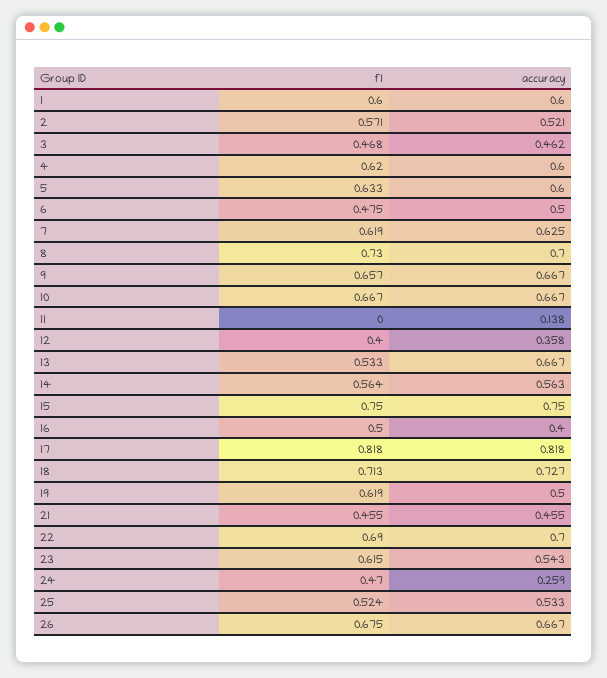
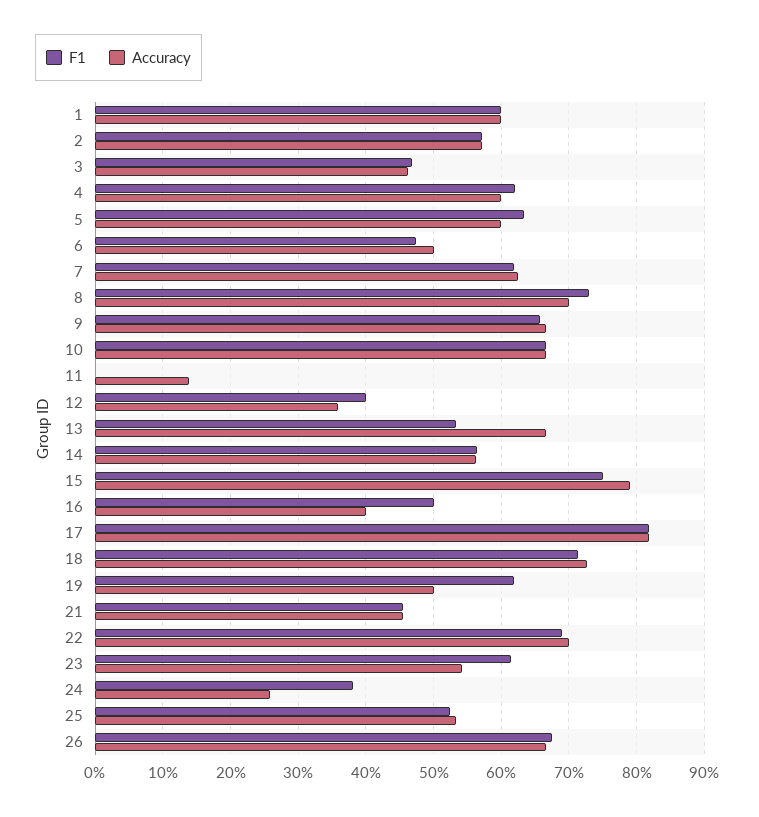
  {
    "f1": {
      "1": 0.6,
      "2": 0.571,
      "3": 0.468,
      "4": 0.62,
      "5": 0.633,
      "6": 0.475,
      "7": 0.619,
      "8": 0.73,
      "9": 0.657,
      "10": 0.667,
      "11": 0,
      "12": 0.4,
      "13": 0.533,
      "14": 0.564,
      "15": 0.75,
      "16": 0.5,
      "17": 0.818,
      "18": 0.713,
      "19": 0.619,
      "21": 0.455,
      "22": 0.69,
      "23": 0.615,
-     "24": 0.47,
+     "24": 0.38,
      "25": 0.524,
      "26": 0.675
    },
    "accuracy": {
      "1": 0.6,
-     "2": 0.521,
+     "2": 0.57,
      "3": 0.462,
      "4": 0.6,
      "5": 0.6,
      "6": 0.5,
      "7": 0.625,
      "8": 0.7,
      "9": 0.667,
      "10": 0.667,
      "11": 0.138,
      "12": 0.358,
      "13": 0.667,
      "14": 0.563,
-     "15": 0.75,
+     "15": 0.79,
      "16": 0.4,
      "17": 0.818,
      "18": 0.727,
      "19": 0.5,
      "21": 0.455,
      "22": 0.7,
      "23": 0.543,
      "24": 0.259,
      "25": 0.533,
      "26": 0.667
    }
  }

